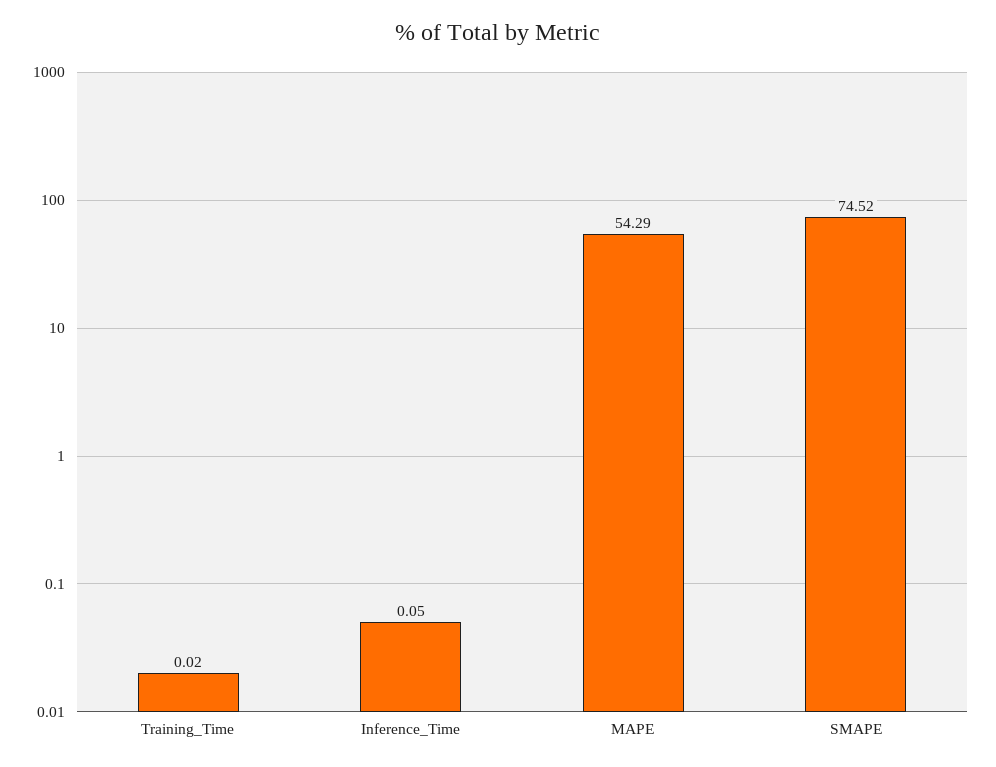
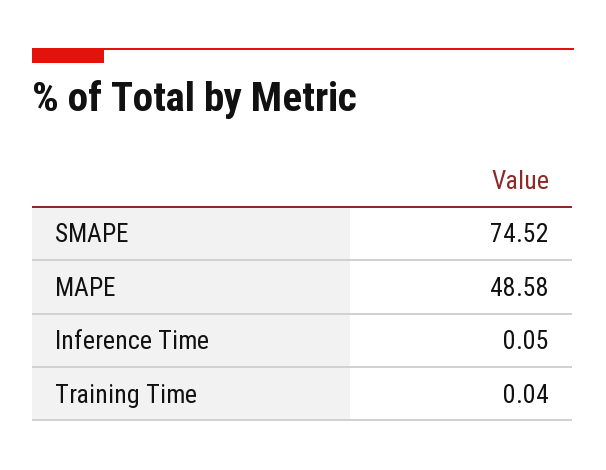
  {
-   "Training_Time": 0.02,
+   "Training_Time": 0.04,
    "Inference_Time": 0.05,
-   "MAPE": 54.29,
+   "MAPE": 48.58,
    "SMAPE": 74.52
  }

